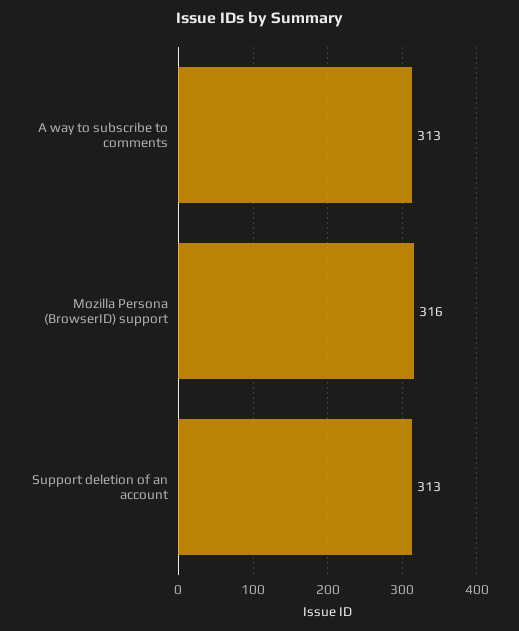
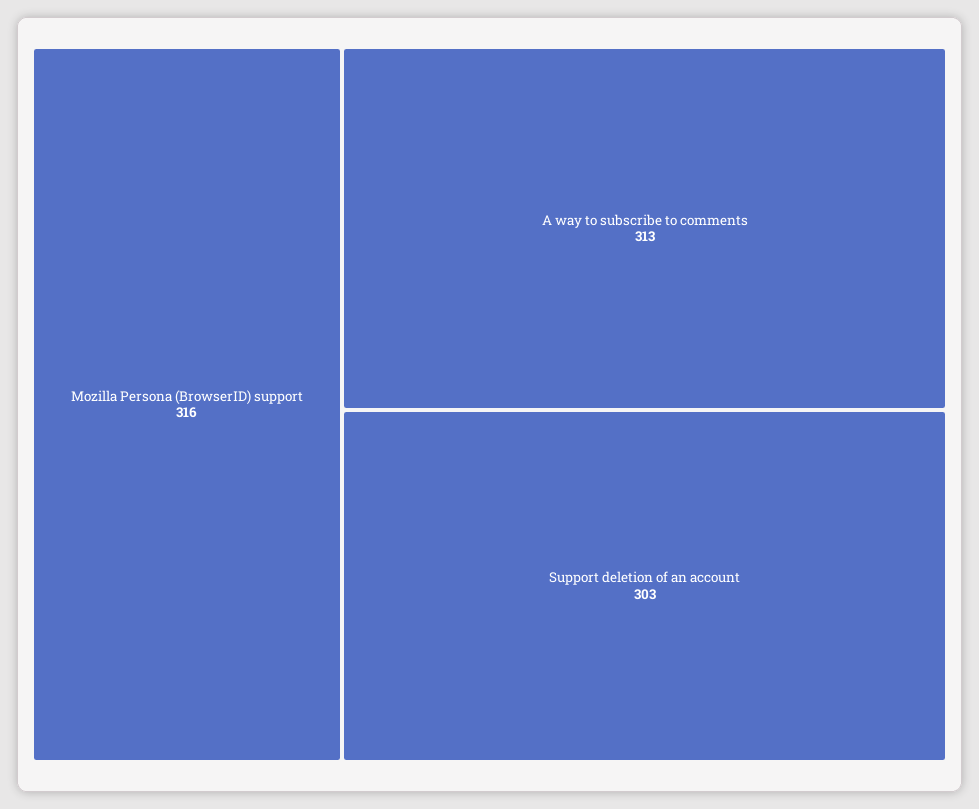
  {
    "A way to subscribe to comments": 313,
    "Mozilla Persona (BrowserID) support": 316,
-   "Support deletion of an account": 313
+   "Support deletion of an account": 303
  }

